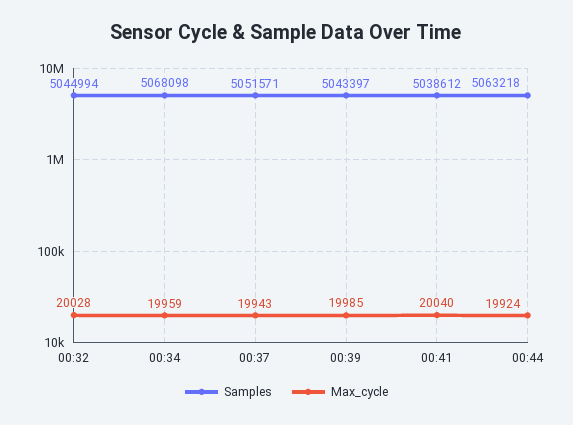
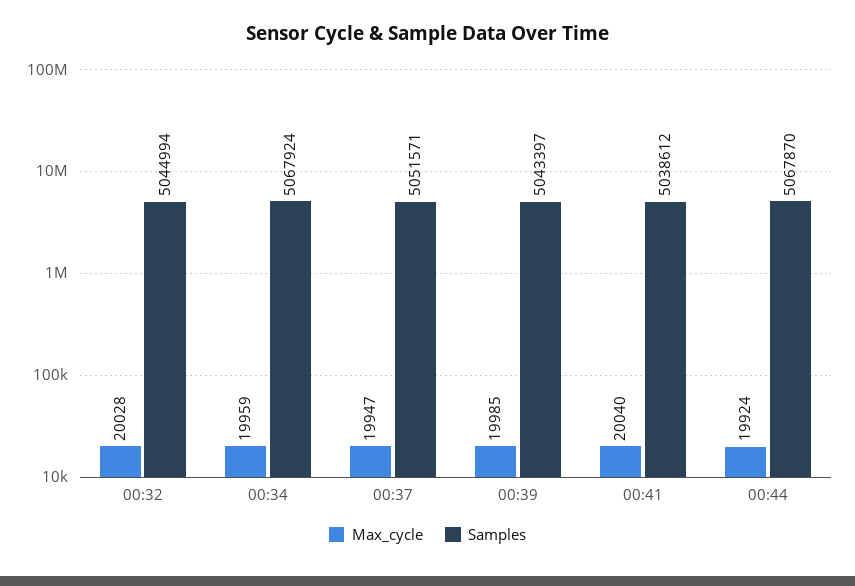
  {
    "Samples": {
      "00:32": 5044994,
-     "00:34": 5068098,
+     "00:34": 5067924,
      "00:37": 5051571,
      "00:39": 5043397,
      "00:41": 5038612,
-     "00:44": 5063218
+     "00:44": 5067870
    },
    "Max_cycle": {
      "00:32": 20028,
      "00:34": 19959,
-     "00:37": 19943,
+     "00:37": 19947,
      "00:39": 19985,
      "00:41": 20040,
      "00:44": 19924
    }
  }

